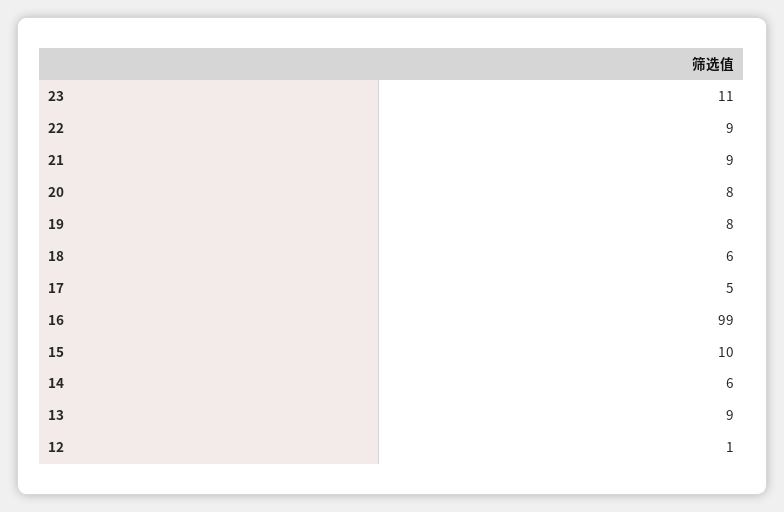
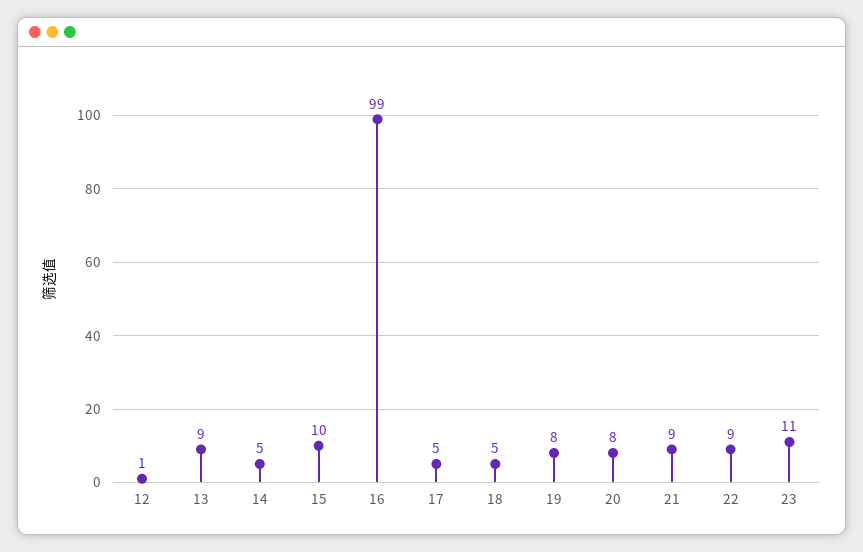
  {
    "23": 11,
    "22": 9,
    "21": 9,
    "20": 8,
    "19": 8,
-   "18": 6,
+   "18": 5,
    "17": 5,
    "16": 99,
    "15": 10,
-   "14": 6,
+   "14": 5,
    "13": 9,
    "12": 1
  }

